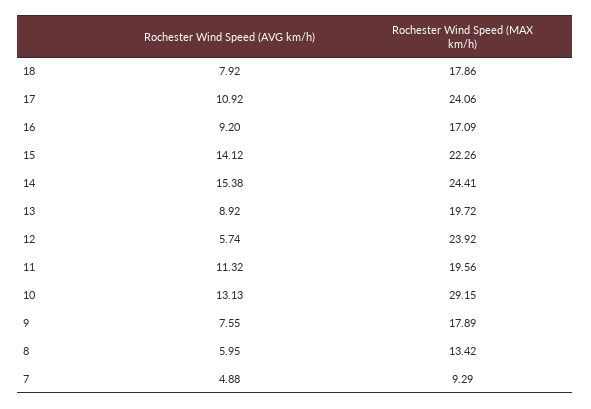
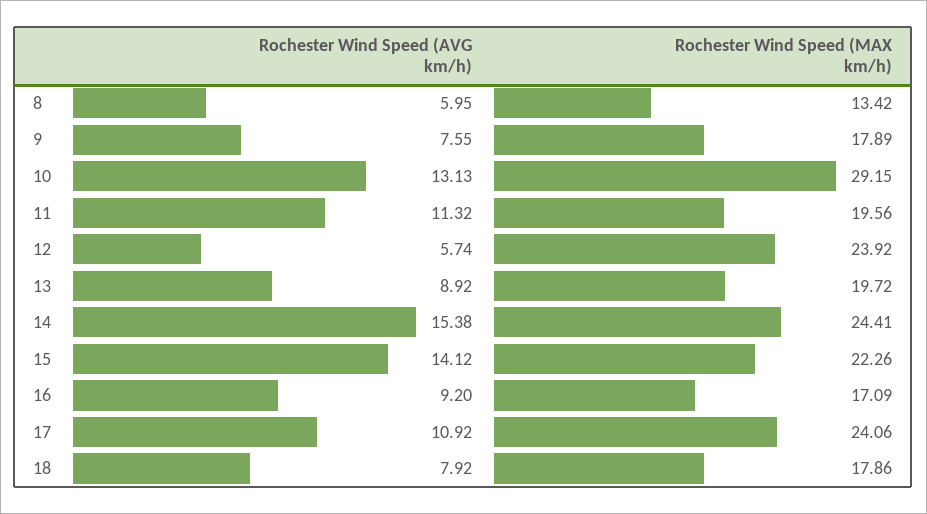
  {
    "Rochester Wind Speed (AVG km/h)": {
      "18": 7.92,
      "17": 10.92,
      "16": 9.2,
      "15": 14.12,
      "14": 15.38,
      "13": 8.92,
      "12": 5.74,
      "11": 11.32,
      "10": 13.13,
      "9": 7.55,
-     "8": 5.95,
+     "8": 5.95
-     "7": 4.88
    },
    "Rochester Wind Speed (MAX km/h)": {
      "18": 17.86,
      "17": 24.06,
      "16": 17.09,
      "15": 22.26,
      "14": 24.41,
      "13": 19.72,
      "12": 23.92,
      "11": 19.56,
      "10": 29.15,
      "9": 17.89,
-     "8": 13.42,
+     "8": 13.42
-     "7": 9.29
    }
  }

